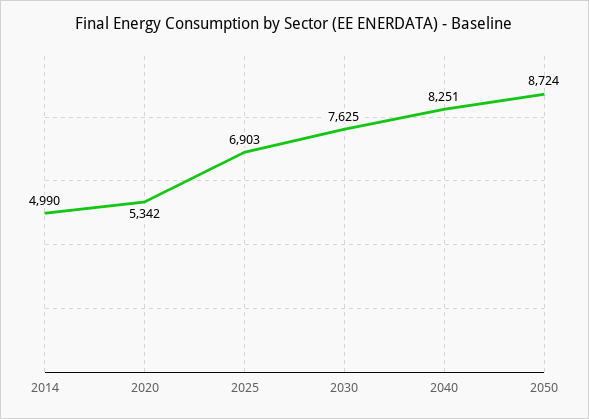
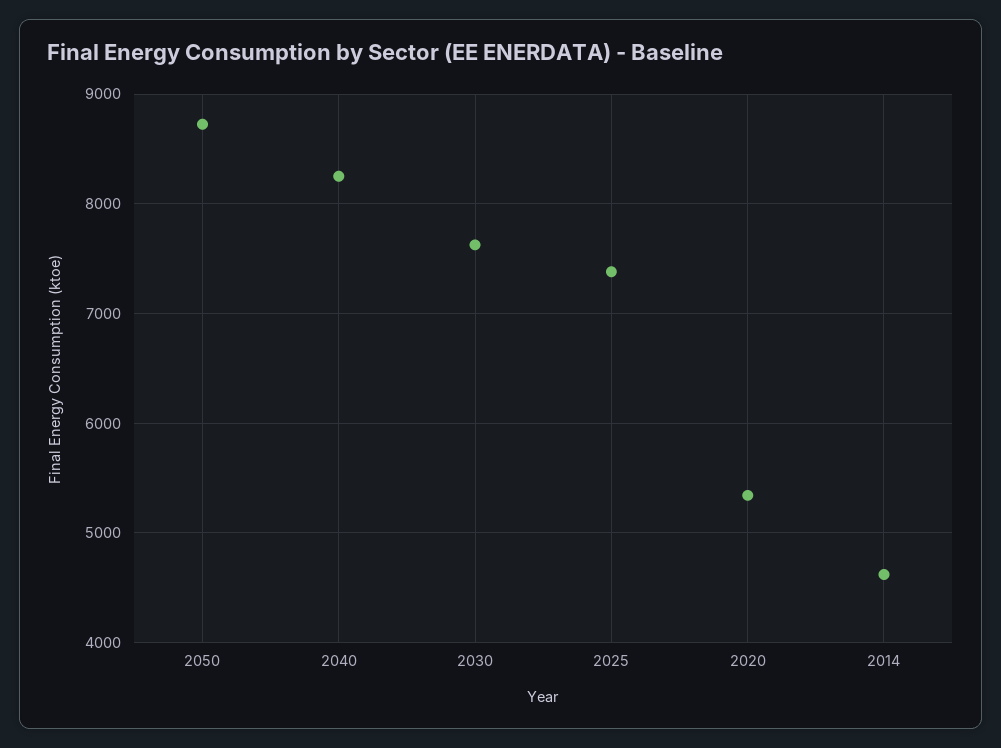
  {
-   "2014": 4990,
+   "2014": 4600,
    "2020": 5342,
-   "2025": 6903,
+   "2025": 7400,
    "2030": 7625,
    "2040": 8251,
    "2050": 8724
  }

